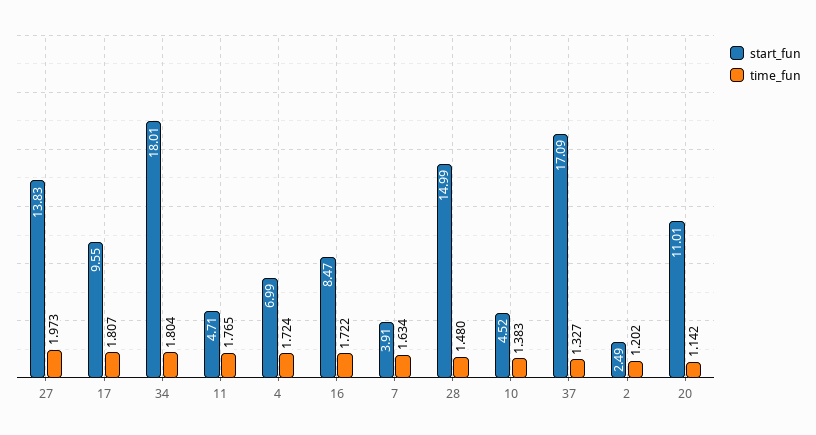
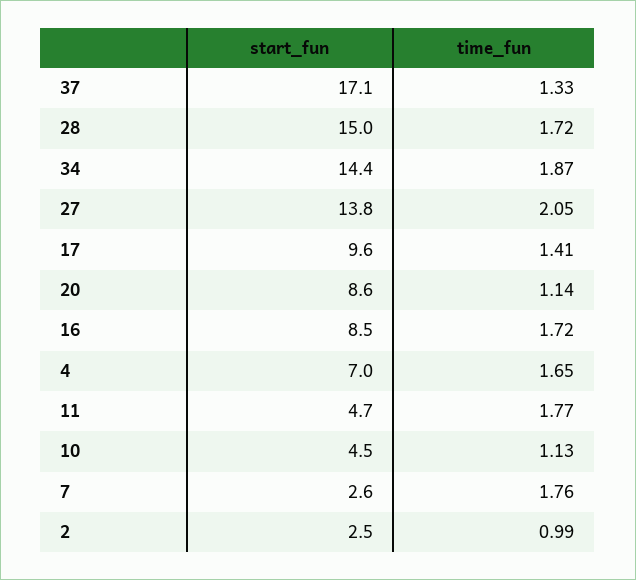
  {
    "start_fun": {
      "27": 13.83,
      "17": 9.55,
-     "34": 18.01,
+     "34": 14.4,
      "11": 4.71,
      "4": 6.99,
      "16": 8.47,
-     "7": 3.91,
+     "7": 2.6,
      "28": 14.99,
      "10": 4.52,
      "37": 17.09,
      "2": 2.49,
-     "20": 11.01
+     "20": 8.6
    },
    "time_fun": {
-     "27": 1.973,
+     "27": 2.05,
-     "17": 1.807,
+     "17": 1.41,
-     "34": 1.804,
+     "34": 1.87,
      "11": 1.765,
-     "4": 1.724,
+     "4": 1.65,
      "16": 1.722,
-     "7": 1.634,
+     "7": 1.76,
-     "28": 1.48,
+     "28": 1.72,
-     "10": 1.383,
+     "10": 1.13,
      "37": 1.327,
-     "2": 1.202,
+     "2": 0.99,
      "20": 1.142
    }
  }

